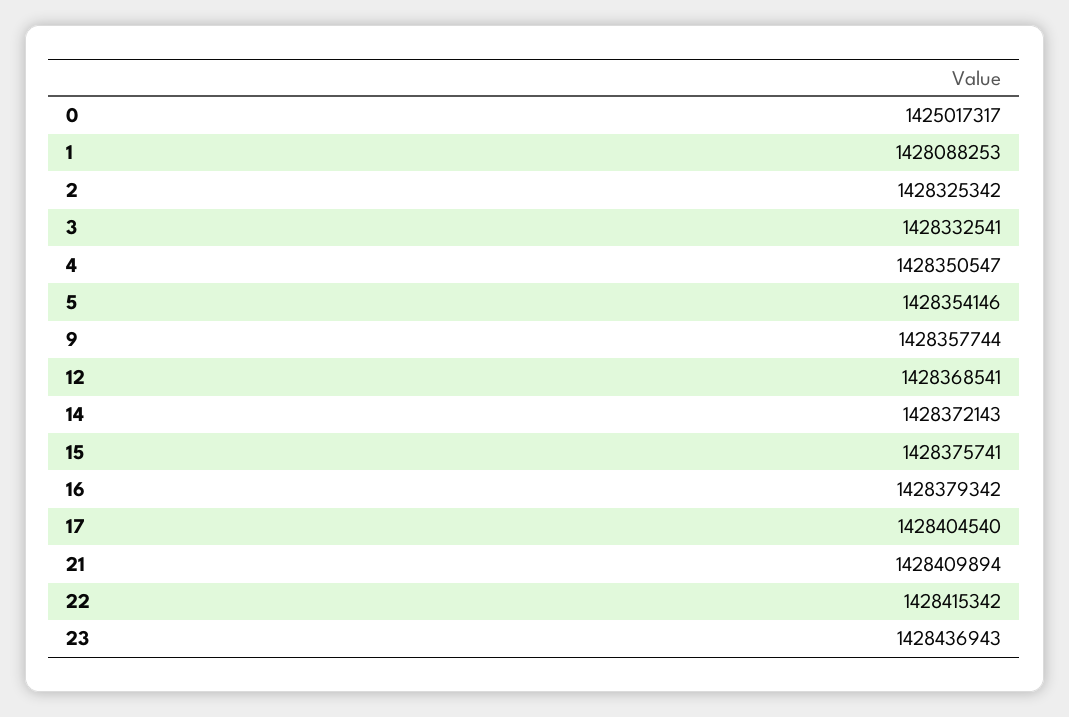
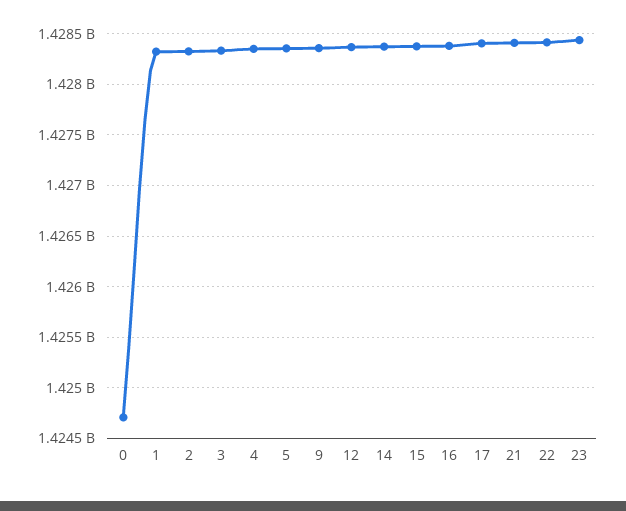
  {
-   "0": 1425017317,
+   "0": 1424700000,
-   "1": 1428088253,
+   "1": 1428300000,
    "2": 1428325342,
    "3": 1428332541,
    "4": 1428350547,
    "5": 1428354146,
    "9": 1428357744,
    "12": 1428368541,
    "14": 1428372143,
    "15": 1428375741,
    "16": 1428379342,
    "17": 1428404540,
    "21": 1428409894,
    "22": 1428415342,
    "23": 1428436943
  }

